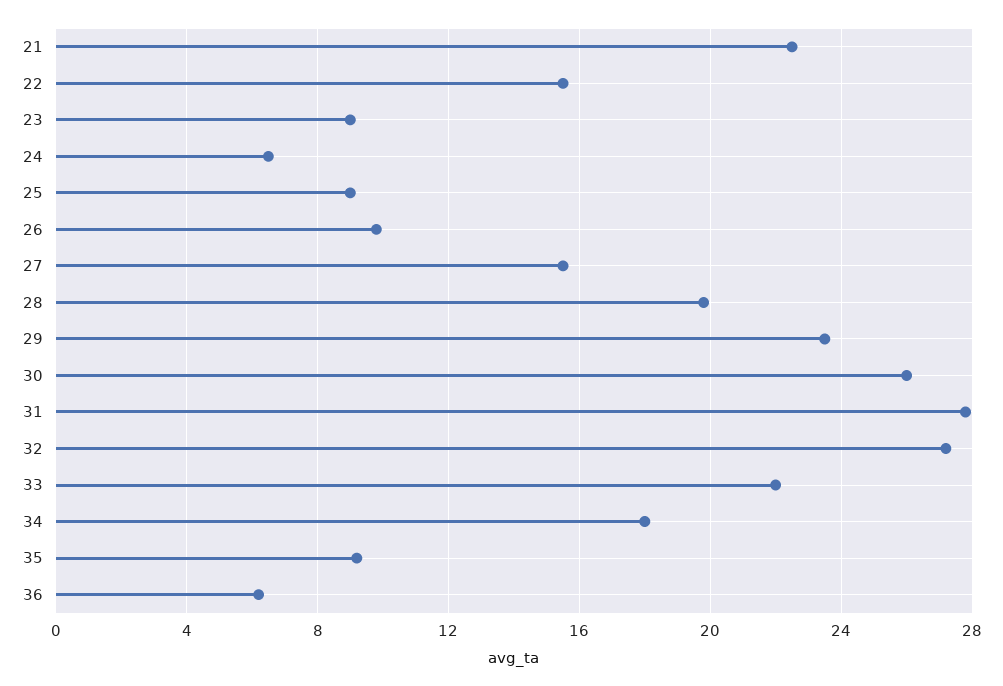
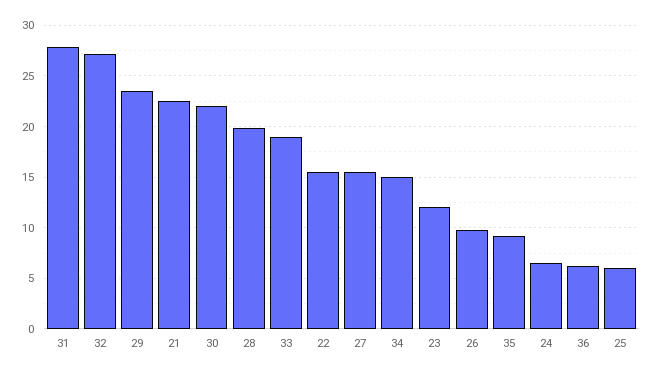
  {
    "21": 22.5,
    "22": 15.5,
-   "23": 9,
+   "23": 12,
    "24": 6.5,
-   "25": 9,
+   "25": 6,
    "26": 10,
    "27": 15.5,
    "28": 20,
    "29": 23.5,
-   "30": 26,
+   "30": 22,
    "31": 28,
    "32": 27,
-   "33": 22,
+   "33": 19,
-   "34": 18,
+   "34": 15,
    "35": 9,
    "36": 6
  }

